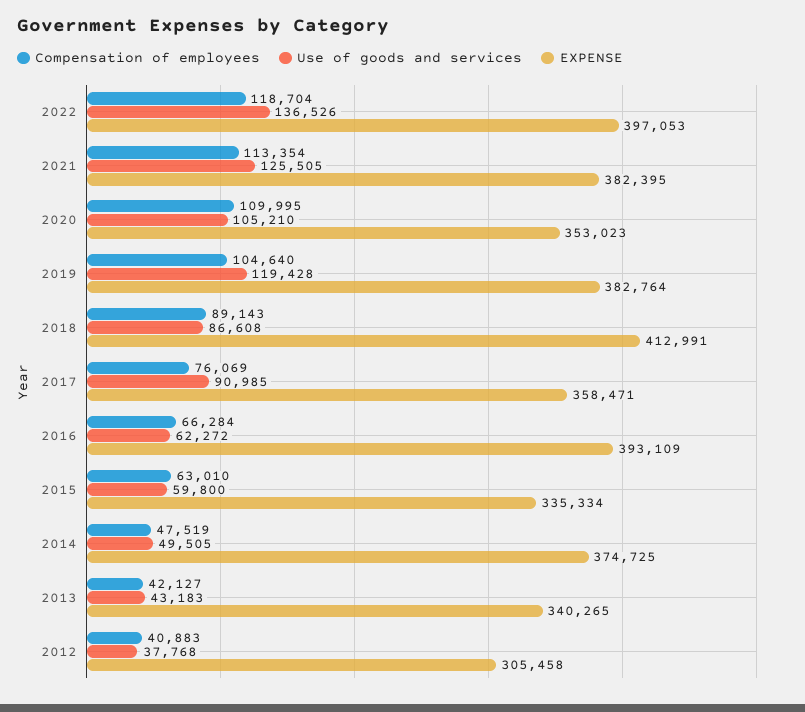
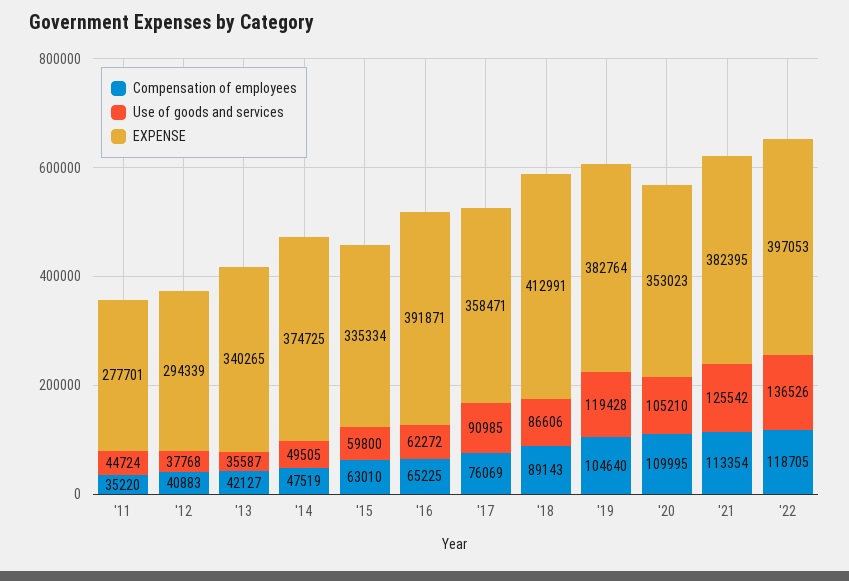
  {
    "Compensation of employees": {
-     "2022": 118704,
+     "2022": 118705,
      "2021": 113354,
      "2020": 109995,
      "2019": 104640,
      "2018": 89143,
      "2017": 76069,
-     "2016": 66284,
+     "2016": 65225,
      "2015": 63010,
      "2014": 47519,
      "2013": 42127,
-     "2012": 40883
+     "2012": 40883,
+     "'11": 35220
    },
    "Use of goods and services": {
      "2022": 136526,
-     "2021": 125505,
+     "2021": 125542,
      "2020": 105210,
      "2019": 119428,
-     "2018": 86608,
+     "2018": 86606,
      "2017": 90985,
      "2016": 62272,
      "2015": 59800,
      "2014": 49505,
-     "2013": 43183,
+     "2013": 35587,
-     "2012": 37768
+     "2012": 37768,
+     "'11": 44724
    },
    "EXPENSE": {
      "2022": 397053,
      "2021": 382395,
      "2020": 353023,
      "2019": 382764,
      "2018": 412991,
      "2017": 358471,
-     "2016": 393109,
+     "2016": 391871,
      "2015": 335334,
      "2014": 374725,
      "2013": 340265,
-     "2012": 305458
+     "2012": 294339,
+     "'11": 277701
    }
  }

